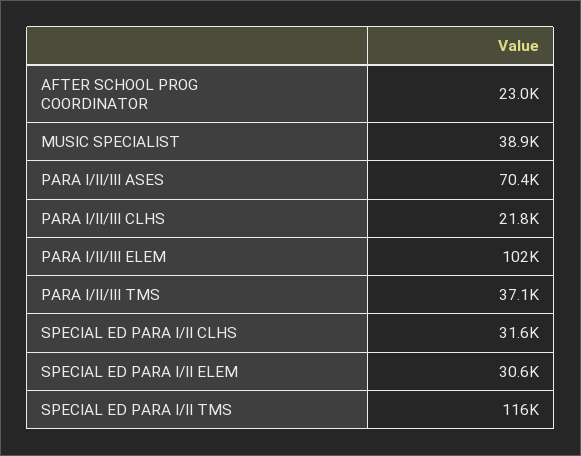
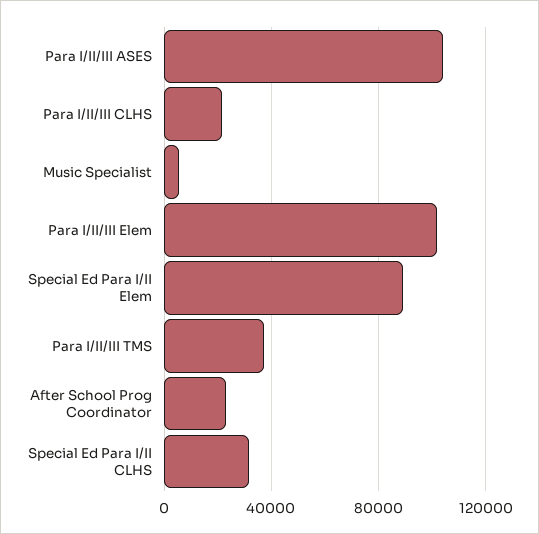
  {
    "AFTER SCHOOL PROG COORDINATOR": 23000,
-   "MUSIC SPECIALIST": 38900,
+   "MUSIC SPECIALIST": 5000,
-   "PARA I/II/III ASES": 70400,
+   "PARA I/II/III ASES": 105000,
    "PARA I/II/III CLHS": 21800,
    "PARA I/II/III ELEM": 102000,
    "PARA I/II/III TMS": 37100,
    "SPECIAL ED PARA I/II CLHS": 31600,
-   "SPECIAL ED PARA I/II ELEM": 30600,
+   "SPECIAL ED PARA I/II ELEM": 90000
-   "SPECIAL ED PARA I/II TMS": 116000
  }

